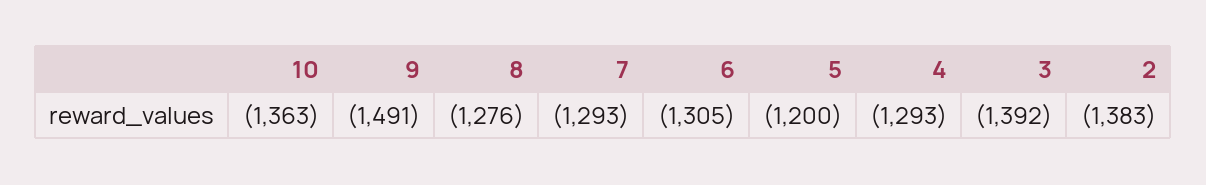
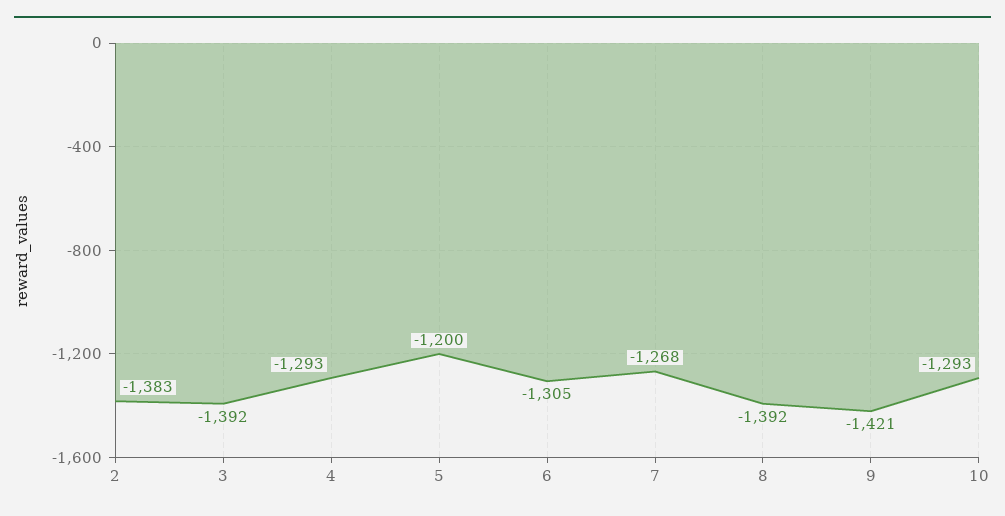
  {
-   "10": -1363,
+   "10": -1293,
-   "9": -1491,
+   "9": -1421,
-   "8": -1276,
+   "8": -1392,
-   "7": -1293,
+   "7": -1268,
    "6": -1305,
    "5": -1200,
    "4": -1293,
    "3": -1392,
    "2": -1383
  }

